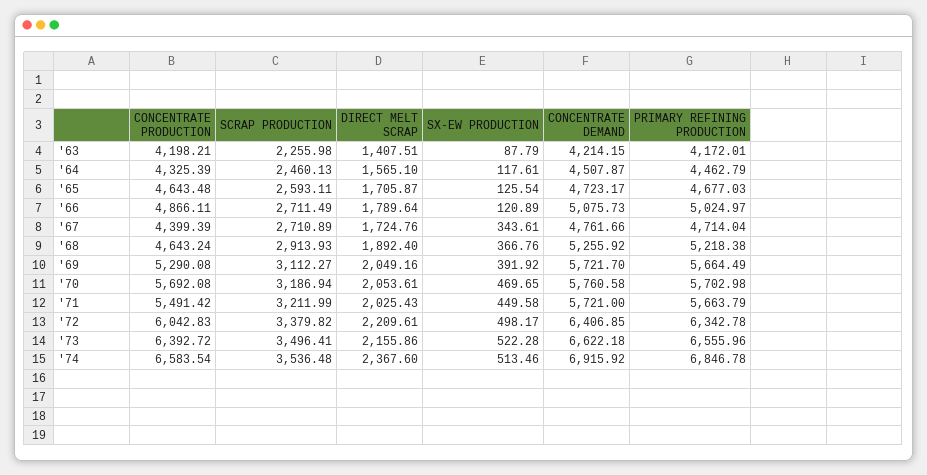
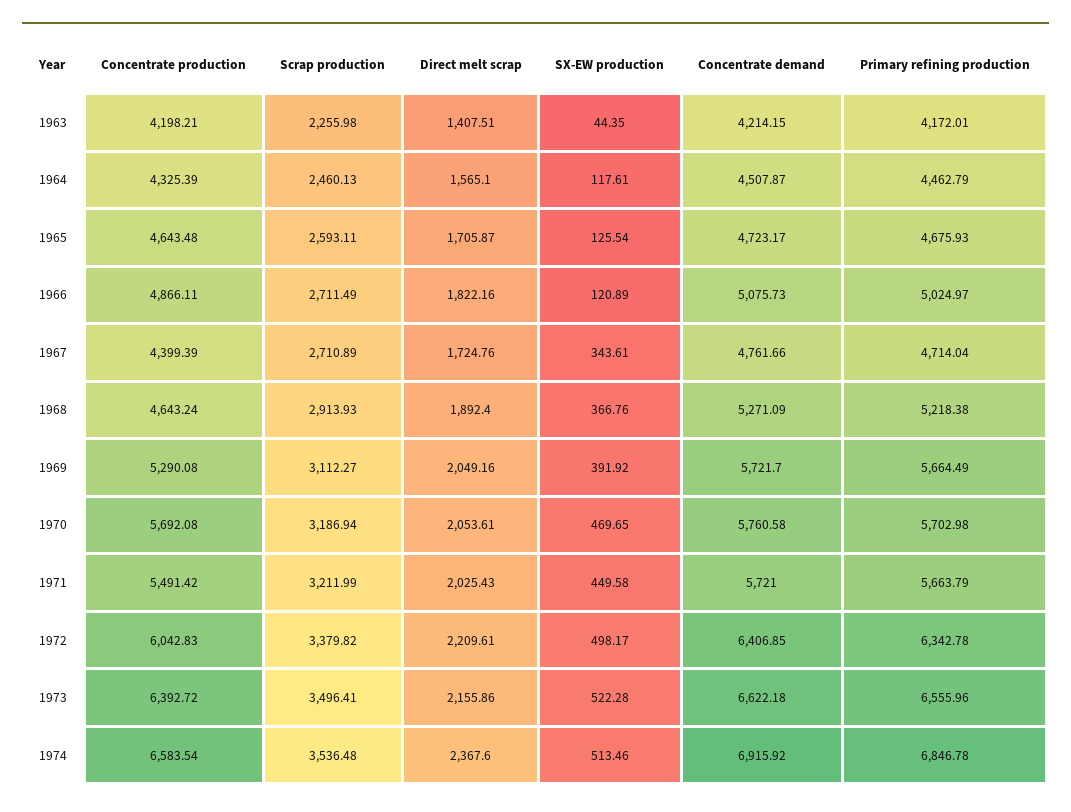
  {
    "CONCENTRATE PRODUCTION": {
      "'63": 4198.21,
      "'64": 4325.39,
      "'65": 4643.48,
      "'66": 4866.11,
      "'67": 4399.39,
      "'68": 4643.24,
      "'69": 5290.08,
      "'70": 5692.08,
      "'71": 5491.42,
      "'72": 6042.83,
      "'73": 6392.72,
      "'74": 6583.54
    },
    "SCRAP PRODUCTION": {
      "'63": 2255.98,
      "'64": 2460.13,
      "'65": 2593.11,
      "'66": 2711.49,
      "'67": 2710.89,
      "'68": 2913.93,
      "'69": 3112.27,
      "'70": 3186.94,
      "'71": 3211.99,
      "'72": 3379.82,
      "'73": 3496.41,
      "'74": 3536.48
    },
    "DIRECT MELT SCRAP": {
      "'63": 1407.51,
      "'64": 1565.1,
      "'65": 1705.87,
-     "'66": 1789.64,
+     "'66": 1822.16,
      "'67": 1724.76,
      "'68": 1892.4,
      "'69": 2049.16,
      "'70": 2053.61,
      "'71": 2025.43,
      "'72": 2209.61,
      "'73": 2155.86,
      "'74": 2367.6
    },
    "SX-EW PRODUCTION": {
-     "'63": 87.79,
+     "'63": 44.35,
      "'64": 117.61,
      "'65": 125.54,
      "'66": 120.89,
      "'67": 343.61,
      "'68": 366.76,
      "'69": 391.92,
      "'70": 469.65,
      "'71": 449.58,
      "'72": 498.17,
      "'73": 522.28,
      "'74": 513.46
    },
    "CONCENTRATE DEMAND": {
      "'63": 4214.15,
      "'64": 4507.87,
      "'65": 4723.17,
      "'66": 5075.73,
      "'67": 4761.66,
-     "'68": 5255.92,
+     "'68": 5271.09,
      "'69": 5721.7,
      "'70": 5760.58,
      "'71": 5721,
      "'72": 6406.85,
      "'73": 6622.18,
      "'74": 6915.92
    },
    "PRIMARY REFINING PRODUCTION": {
      "'63": 4172.01,
      "'64": 4462.79,
-     "'65": 4677.03,
+     "'65": 4675.93,
      "'66": 5024.97,
      "'67": 4714.04,
      "'68": 5218.38,
      "'69": 5664.49,
      "'70": 5702.98,
      "'71": 5663.79,
      "'72": 6342.78,
      "'73": 6555.96,
      "'74": 6846.78
    }
  }

